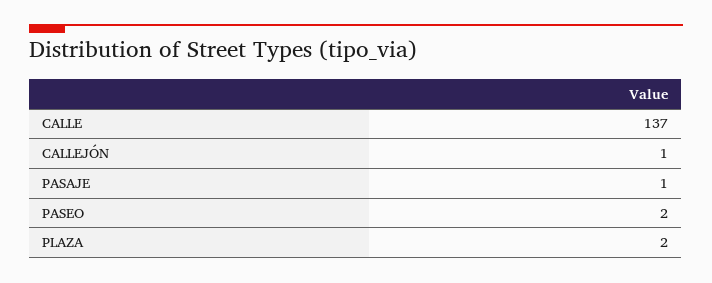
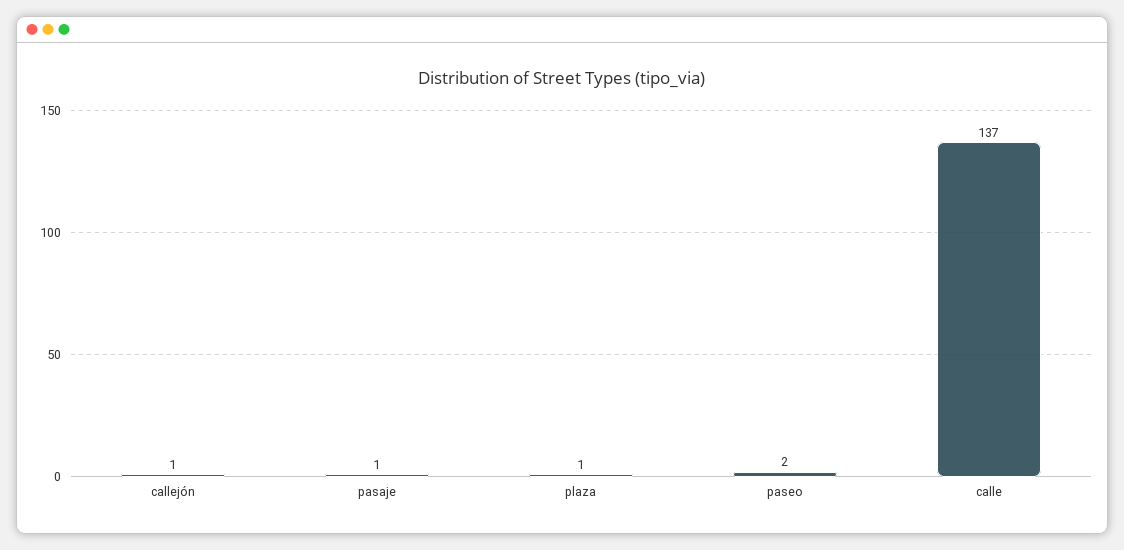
  {
    "CALLE": 137,
    "CALLEJÓN": 1,
    "PASAJE": 1,
    "PASEO": 2,
-   "PLAZA": 2
+   "PLAZA": 1
  }

